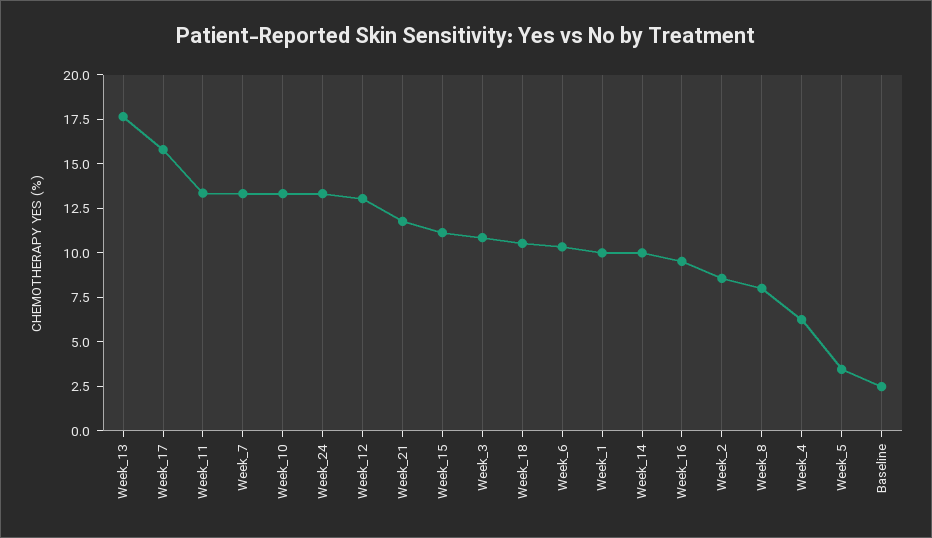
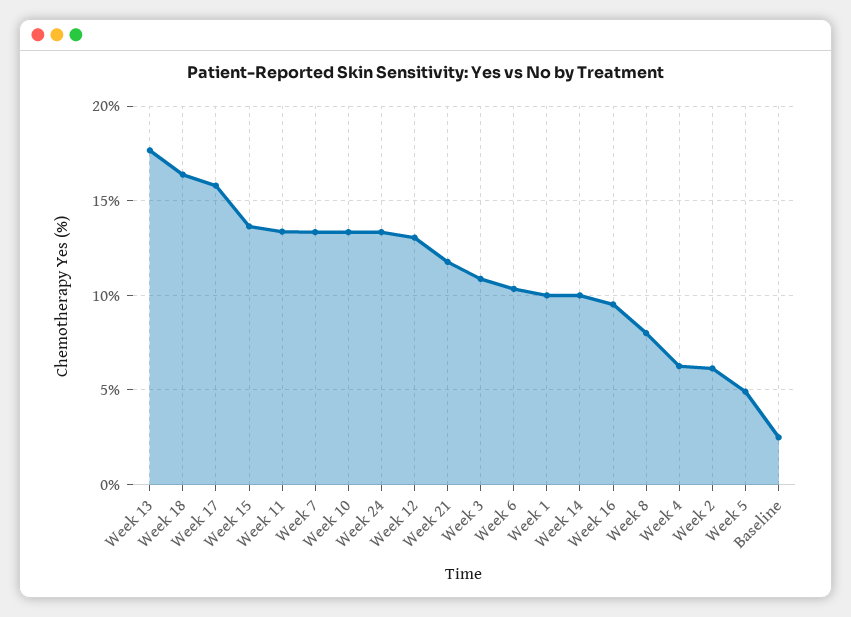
  {
    "Week_13": 17.5,
    "Week_17": 16,
    "Week_11": 13.5,
    "Week_7": 13.5,
    "Week_10": 13.5,
    "Week_24": 13.5,
    "Week_12": 13,
    "Week_21": 12,
-   "Week_15": 11,
+   "Week_15": 13.5,
    "Week_3": 11,
-   "Week_18": 10.5,
+   "Week_18": 16.5,
    "Week_6": 10.5,
    "Week_1": 10,
    "Week_14": 10,
    "Week_16": 9.5,
-   "Week_2": 8.5,
+   "Week_2": 6,
    "Week_8": 8,
    "Week_4": 6.5,
-   "Week_5": 3.5,
+   "Week_5": 5,
    "Baseline": 2.5
  }

